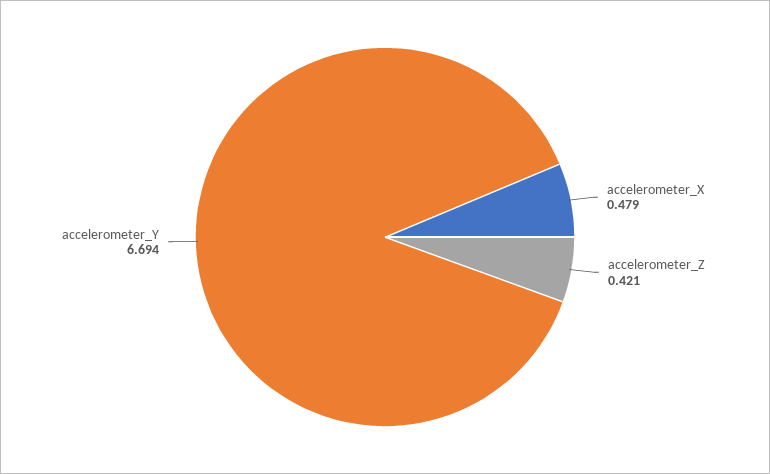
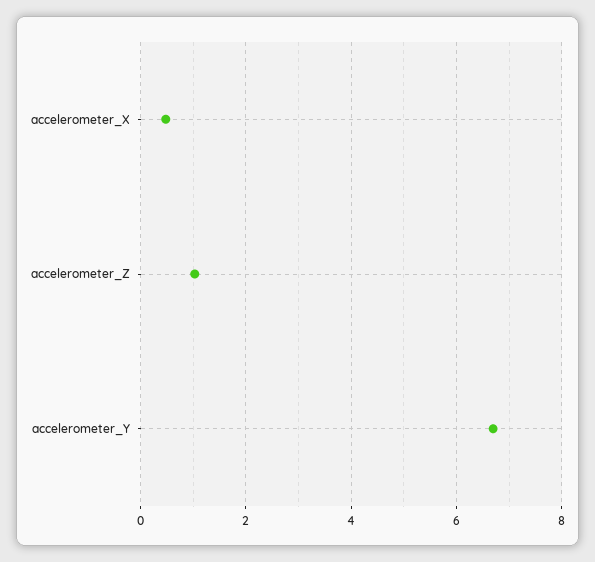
  {
    "accelerometer_X": 0.479,
-   "accelerometer_Z": 0.421,
+   "accelerometer_Z": 1,
    "accelerometer_Y": 6.694
  }

